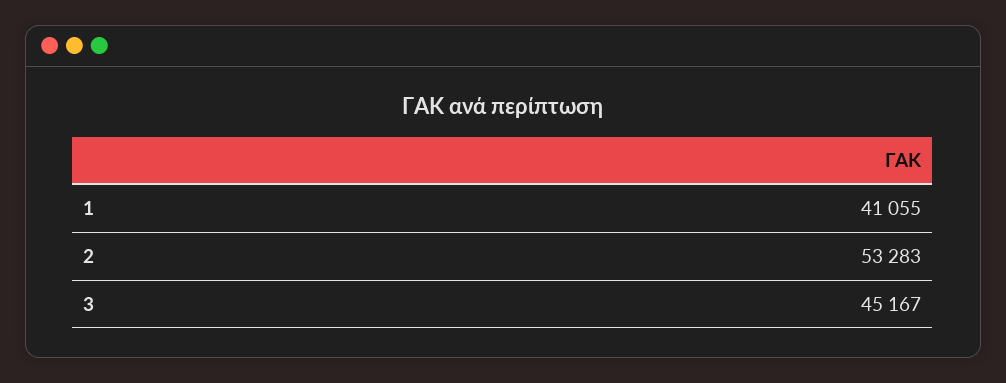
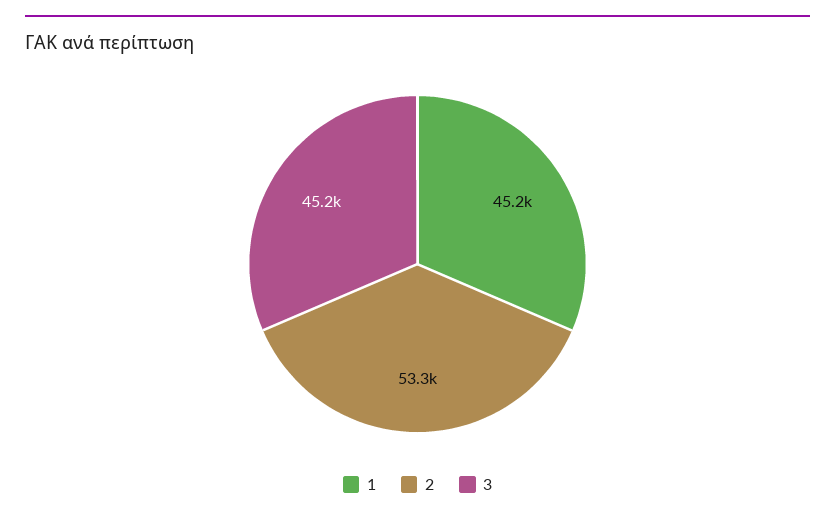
  {
-   "1": 41055,
+   "1": 45200,
    "2": 53283,
    "3": 45167
  }

